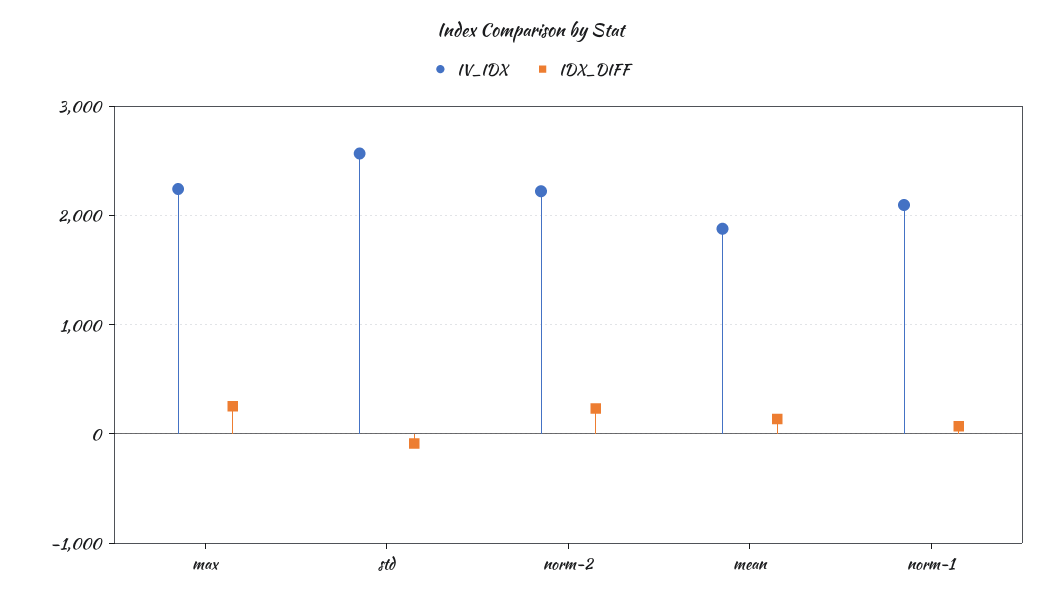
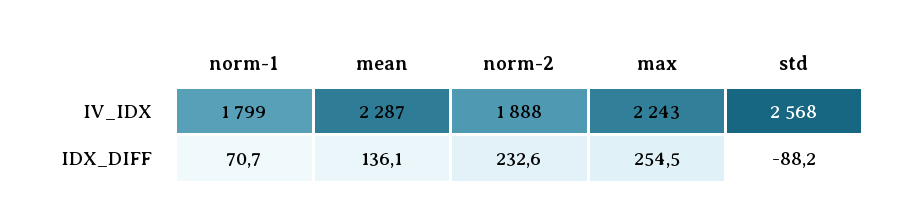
  {
    "IV_IDX": {
      "max": 2243,
      "std": 2568,
-     "norm-2": 2200,
+     "norm-2": 1888,
-     "mean": 1900,
+     "mean": 2287,
-     "norm-1": 2100
+     "norm-1": 1799
    },
    "IDX_DIFF": {
      "max": 254.5,
      "std": -88.2,
      "norm-2": 232.6,
      "mean": 136.1,
      "norm-1": 70.7
    }
  }

